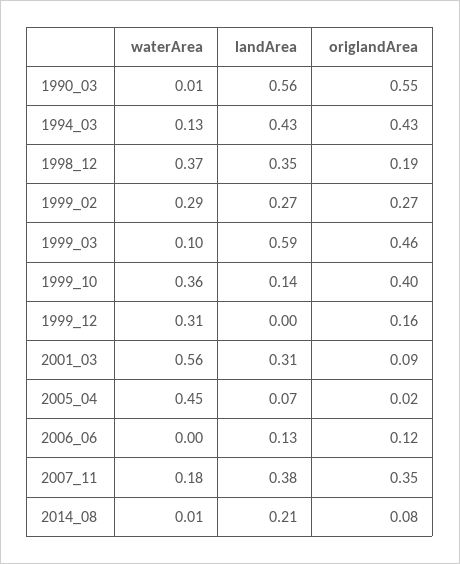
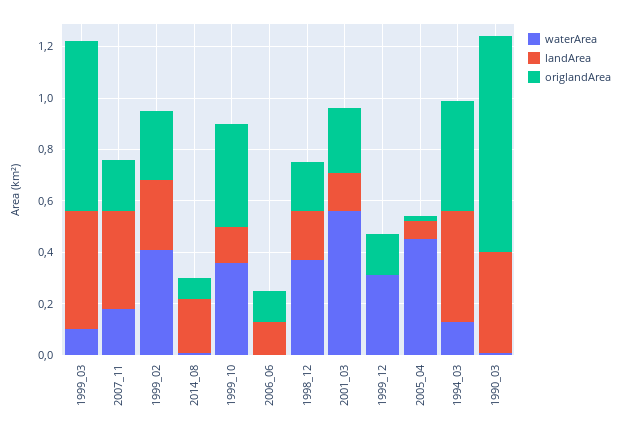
  {
    "waterArea": {
      "1990_03": 0.01,
      "1994_03": 0.13,
      "1998_12": 0.37,
-     "1999_02": 0.29,
+     "1999_02": 0.4,
      "1999_03": 0.1,
      "1999_10": 0.36,
      "1999_12": 0.31,
      "2001_03": 0.56,
      "2005_04": 0.45,
      "2006_06": 0,
      "2007_11": 0.18,
      "2014_08": 0.01
    },
    "landArea": {
-     "1990_03": 0.56,
+     "1990_03": 0.4,
      "1994_03": 0.43,
-     "1998_12": 0.35,
+     "1998_12": 0.2,
      "1999_02": 0.27,
-     "1999_03": 0.59,
+     "1999_03": 0.45,
      "1999_10": 0.14,
      "1999_12": 0,
-     "2001_03": 0.31,
+     "2001_03": 0.15,
      "2005_04": 0.07,
      "2006_06": 0.13,
      "2007_11": 0.38,
      "2014_08": 0.21
    },
    "origlandArea": {
-     "1990_03": 0.55,
+     "1990_03": 0.85,
      "1994_03": 0.43,
      "1998_12": 0.19,
      "1999_02": 0.27,
-     "1999_03": 0.46,
+     "1999_03": 0.65,
      "1999_10": 0.4,
      "1999_12": 0.16,
-     "2001_03": 0.09,
+     "2001_03": 0.25,
      "2005_04": 0.02,
      "2006_06": 0.12,
-     "2007_11": 0.35,
+     "2007_11": 0.2,
      "2014_08": 0.08
    }
  }

